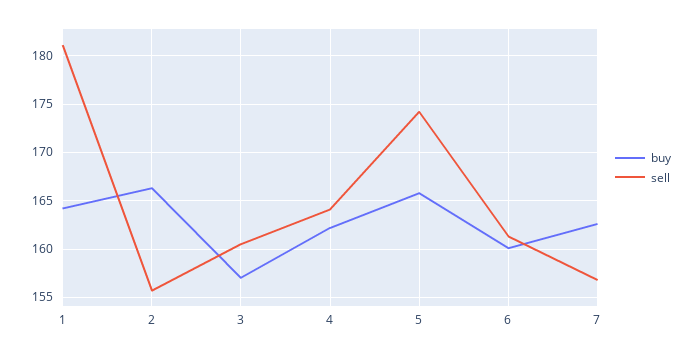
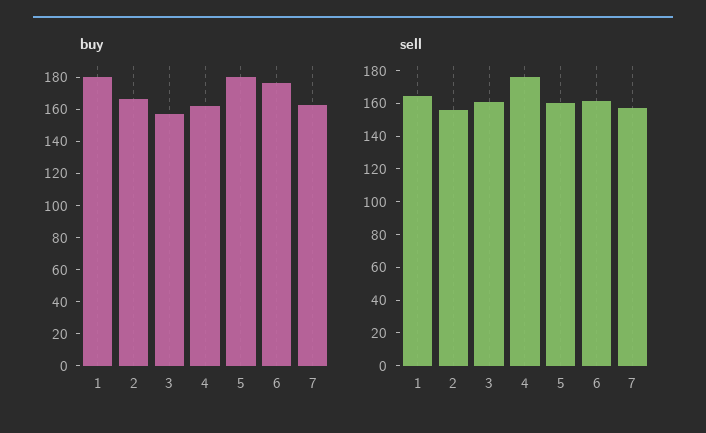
  {
    "buy": {
-     "1": 164,
+     "1": 180,
      "2": 166,
      "3": 157,
      "4": 162,
-     "5": 166,
+     "5": 180,
-     "6": 160,
+     "6": 175,
      "7": 163
    },
    "sell": {
-     "1": 181,
+     "1": 165,
      "2": 156,
      "3": 161,
-     "4": 164,
+     "4": 175,
-     "5": 174,
+     "5": 160,
      "6": 161,
      "7": 157
    }
  }

